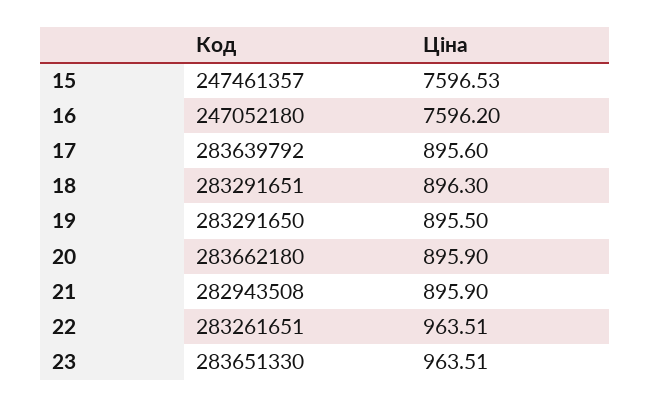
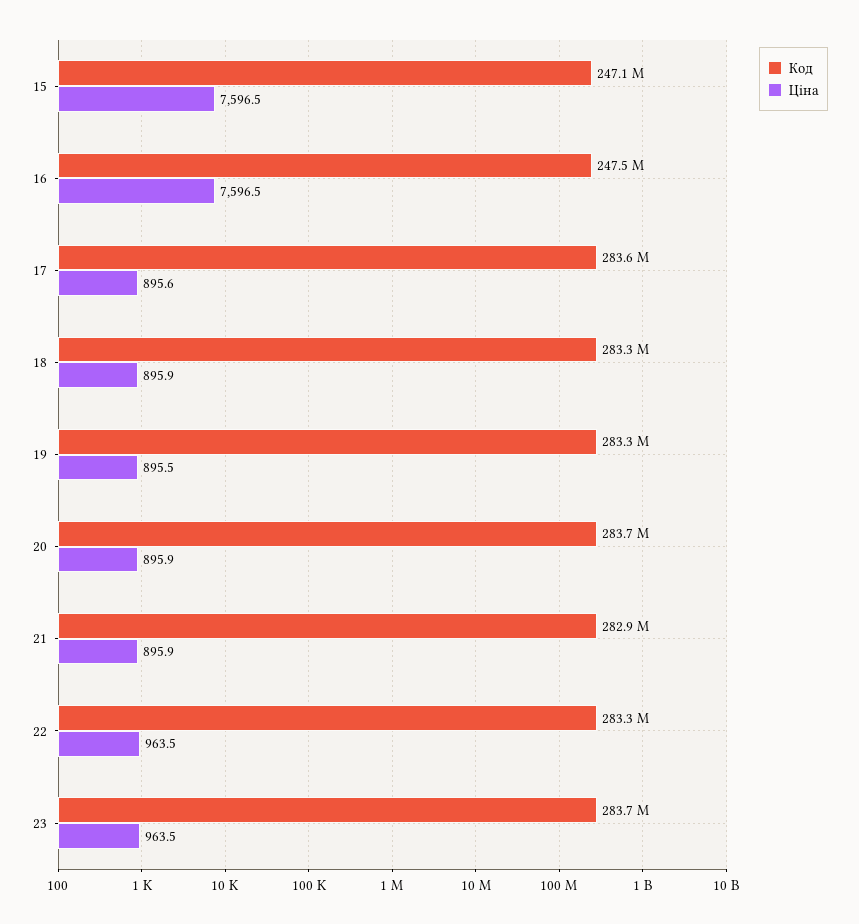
  {
    "Код": {
-     "15": 247461357,
+     "15": 247100000,
-     "16": 247052180,
+     "16": 247500000,
      "17": 283639792,
      "18": 283291651,
      "19": 283291650,
      "20": 283662180,
      "21": 282943508,
      "22": 283261651,
      "23": 283651330
    },
    "Ціна": {
      "15": 7596.53,
-     "16": 7596.2,
+     "16": 7596.5,
      "17": 895.6,
-     "18": 896.3,
+     "18": 895.9,
      "19": 895.5,
      "20": 895.9,
      "21": 895.9,
      "22": 963.51,
      "23": 963.51
    }
  }

